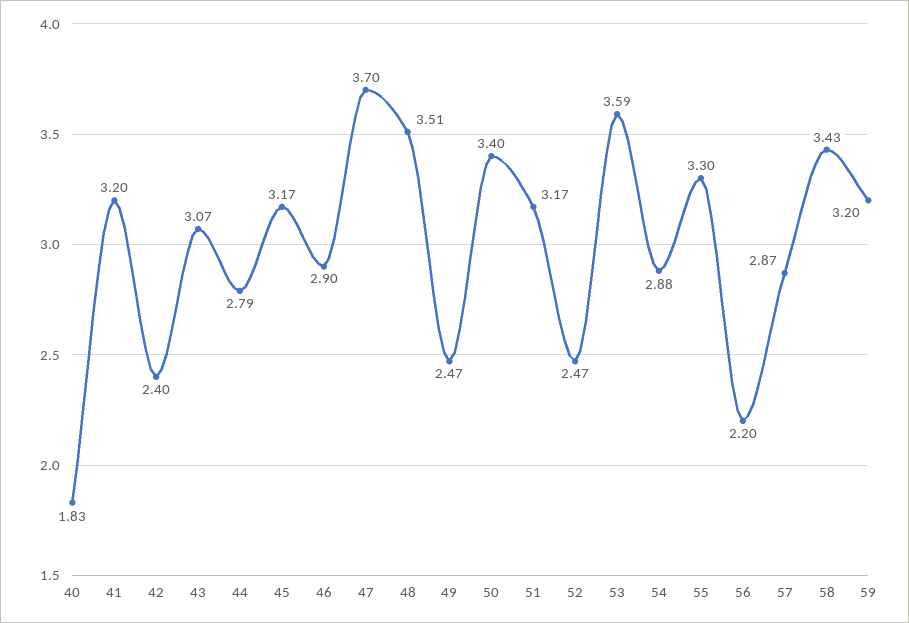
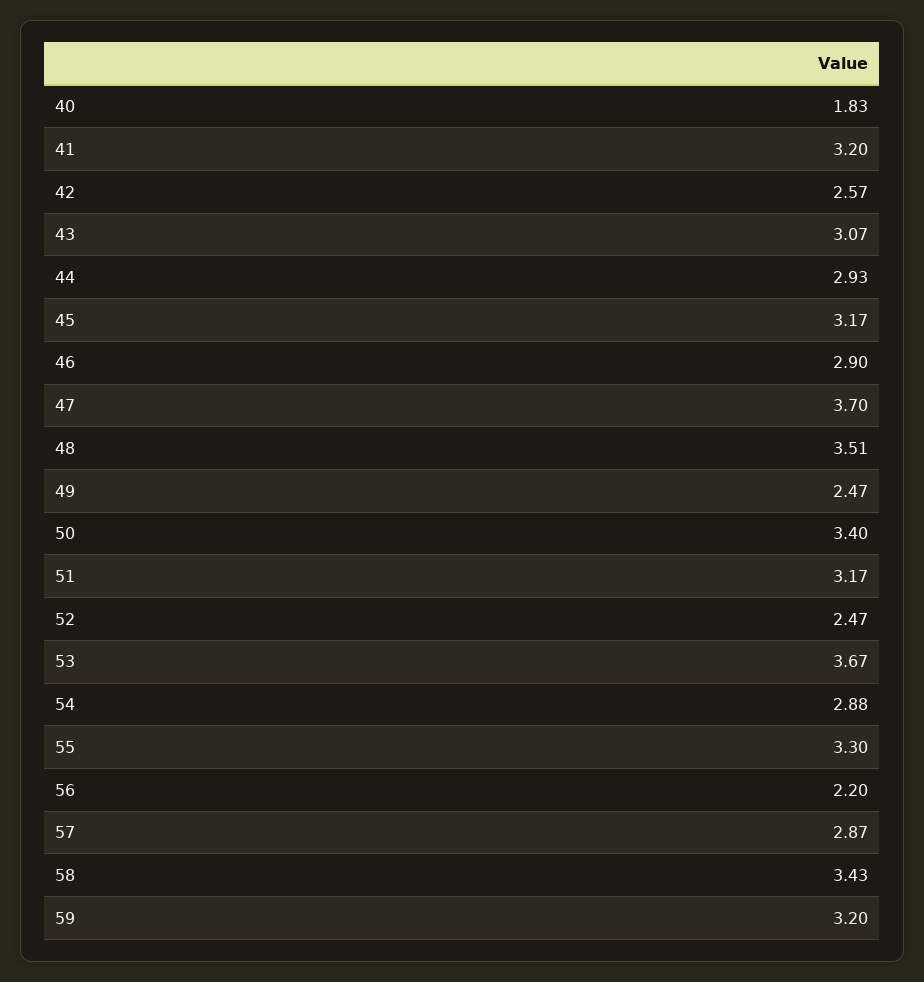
  {
    "40": 1.83,
    "41": 3.2,
-   "42": 2.4,
+   "42": 2.57,
    "43": 3.07,
-   "44": 2.79,
+   "44": 2.93,
    "45": 3.17,
    "46": 2.9,
    "47": 3.7,
    "48": 3.51,
    "49": 2.47,
    "50": 3.4,
    "51": 3.17,
    "52": 2.47,
-   "53": 3.59,
+   "53": 3.67,
    "54": 2.88,
    "55": 3.3,
    "56": 2.2,
    "57": 2.87,
    "58": 3.43,
    "59": 3.2
  }

